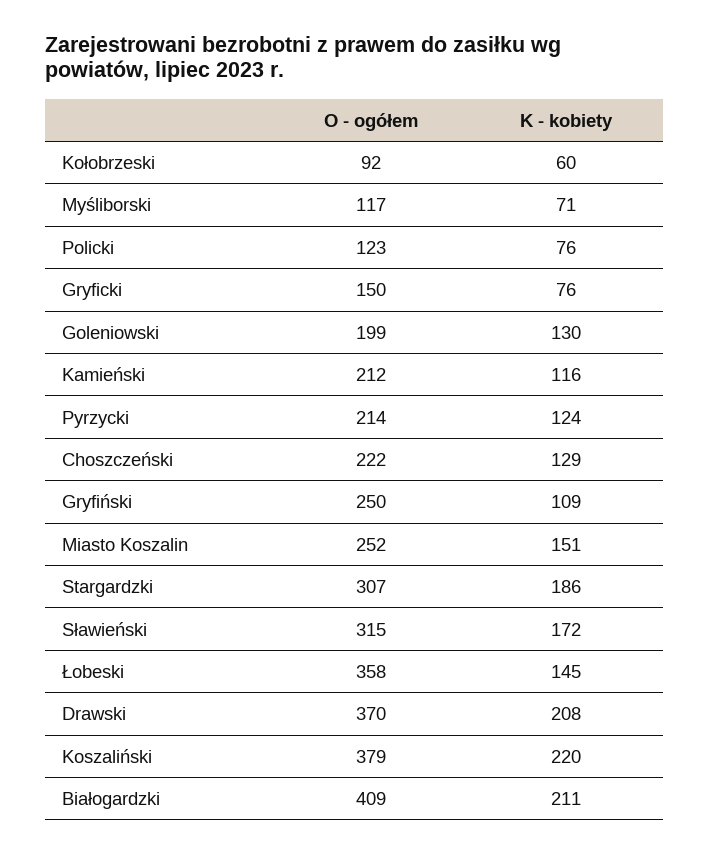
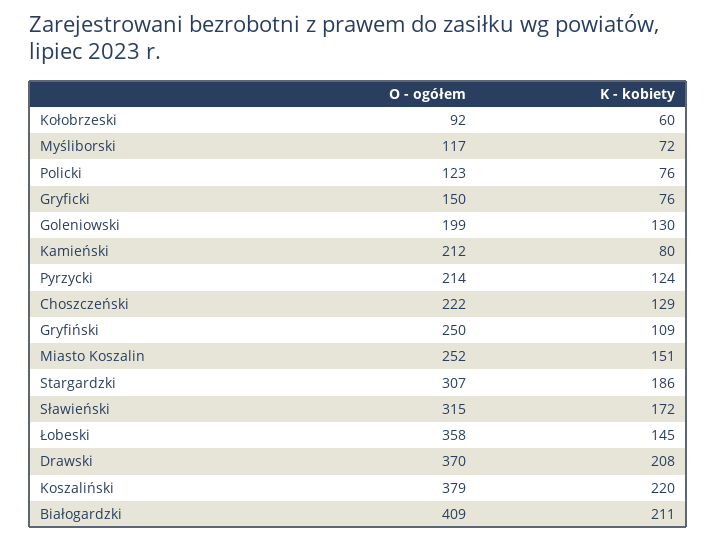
  {
    "O - ogółem": {
      "Kołobrzeski": 92,
      "Myśliborski": 117,
      "Policki": 123,
      "Gryficki": 150,
      "Goleniowski": 199,
      "Kamieński": 212,
      "Pyrzycki": 214,
      "Choszczeński": 222,
      "Gryfiński": 250,
      "Miasto Koszalin": 252,
      "Stargardzki": 307,
      "Sławieński": 315,
      "Łobeski": 358,
      "Drawski": 370,
      "Koszaliński": 379,
      "Białogardzki": 409
    },
    "K - kobiety": {
      "Kołobrzeski": 60,
-     "Myśliborski": 71,
+     "Myśliborski": 72,
      "Policki": 76,
      "Gryficki": 76,
      "Goleniowski": 130,
-     "Kamieński": 116,
+     "Kamieński": 80,
      "Pyrzycki": 124,
      "Choszczeński": 129,
      "Gryfiński": 109,
      "Miasto Koszalin": 151,
      "Stargardzki": 186,
      "Sławieński": 172,
      "Łobeski": 145,
      "Drawski": 208,
      "Koszaliński": 220,
      "Białogardzki": 211
    }
  }

